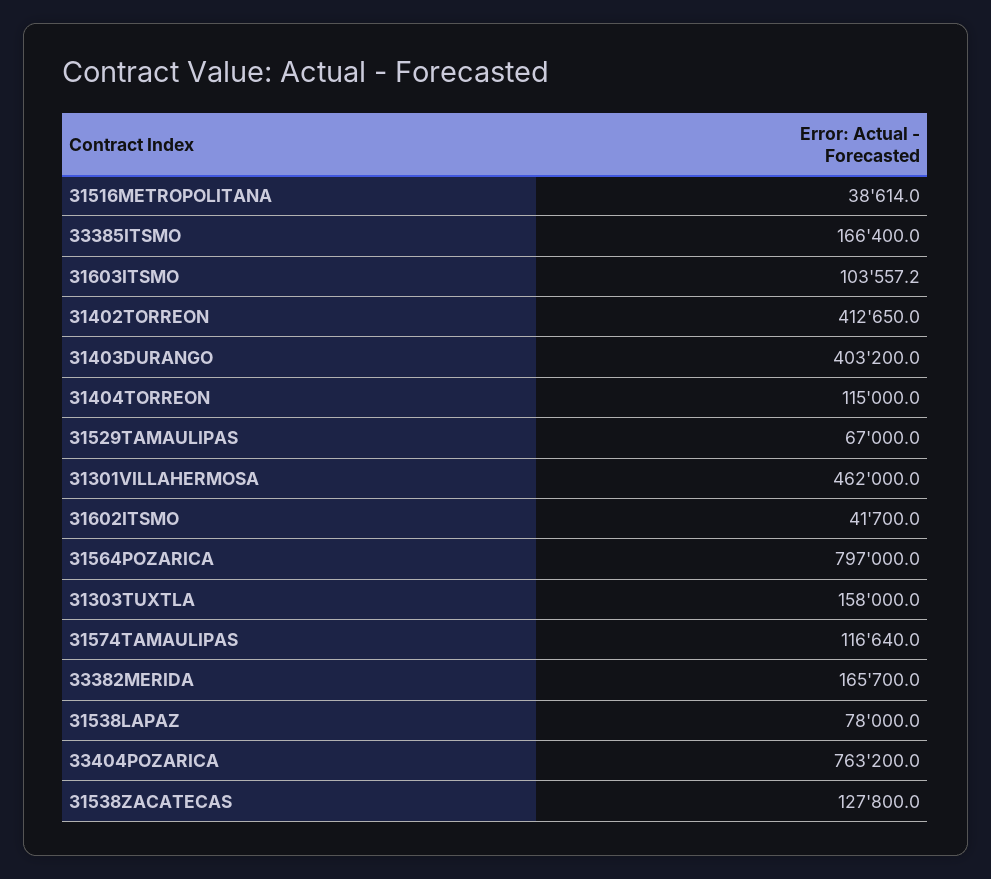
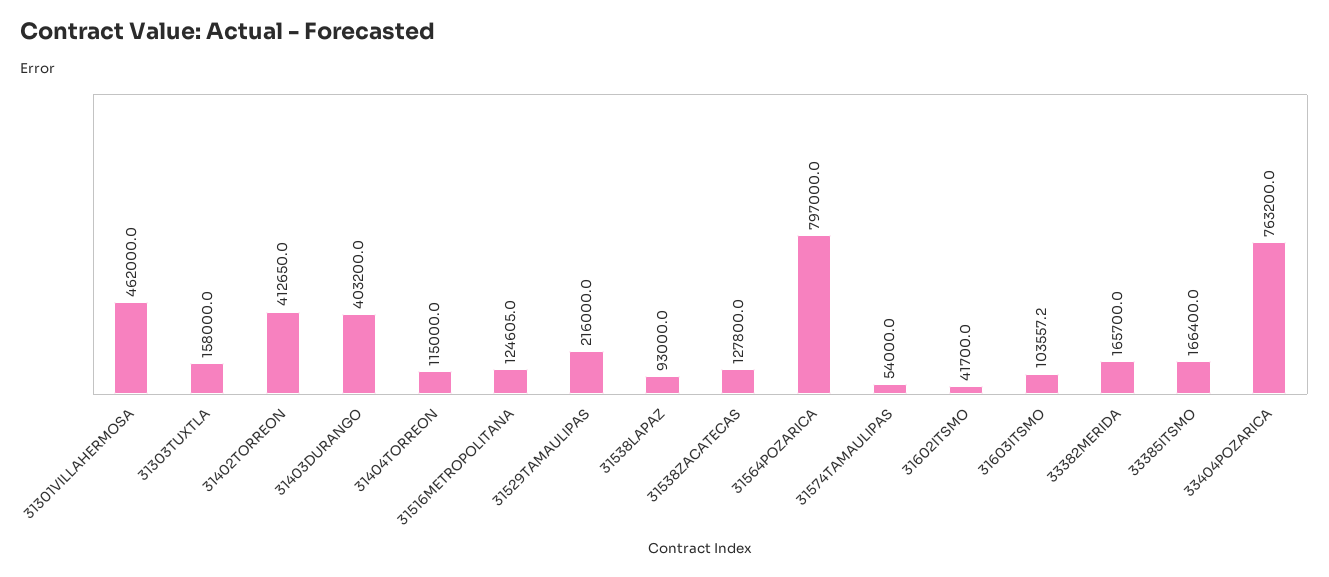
  {
-   "31516METROPOLITANA": 38614,
+   "31516METROPOLITANA": 124605,
    "33385ITSMO": 166400,
    "31603ITSMO": 103557.2,
    "31402TORREON": 412650,
    "31403DURANGO": 403200,
    "31404TORREON": 115000,
-   "31529TAMAULIPAS": 67000,
+   "31529TAMAULIPAS": 216000,
    "31301VILLAHERMOSA": 462000,
    "31602ITSMO": 41700,
    "31564POZARICA": 797000,
    "31303TUXTLA": 158000,
-   "31574TAMAULIPAS": 116640,
+   "31574TAMAULIPAS": 54000,
    "33382MERIDA": 165700,
-   "31538LAPAZ": 78000,
+   "31538LAPAZ": 93000,
    "33404POZARICA": 763200,
    "31538ZACATECAS": 127800
  }

